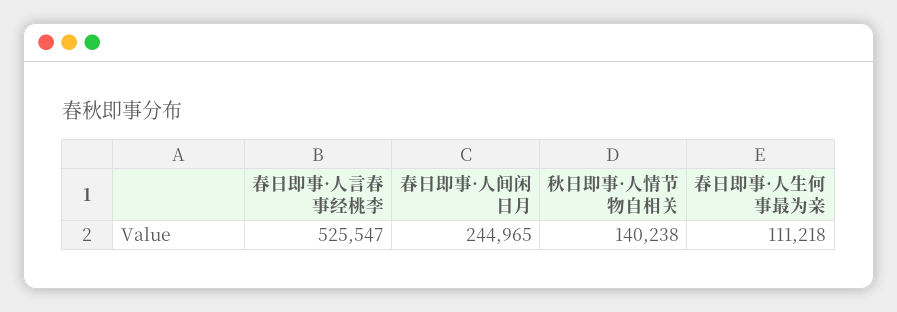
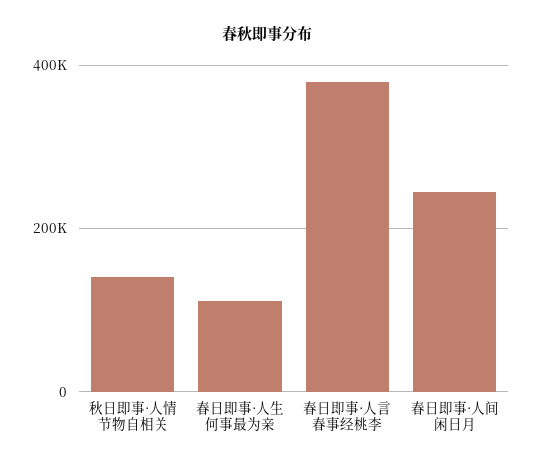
  {
-   "春日即事·人言春事经桃李": 525547,
+   "春日即事·人言春事经桃李": 380000,
    "春日即事·人间闲日月": 244965,
    "秋日即事·人情节物自相关": 140238,
    "春日即事·人生何事最为亲": 111218
  }

